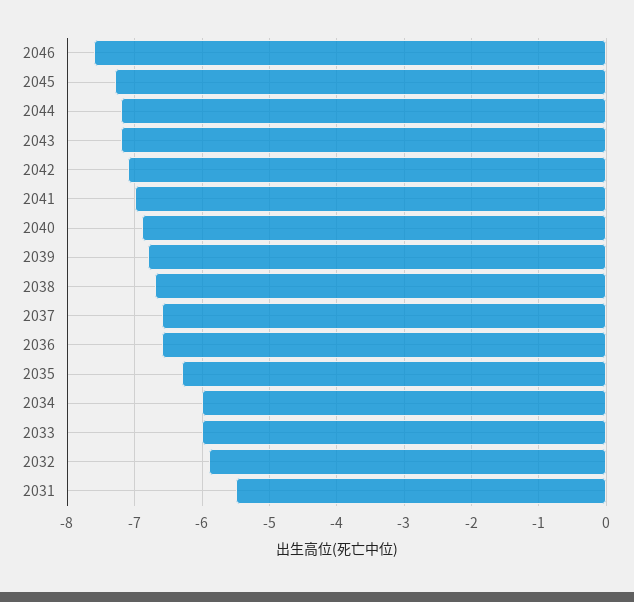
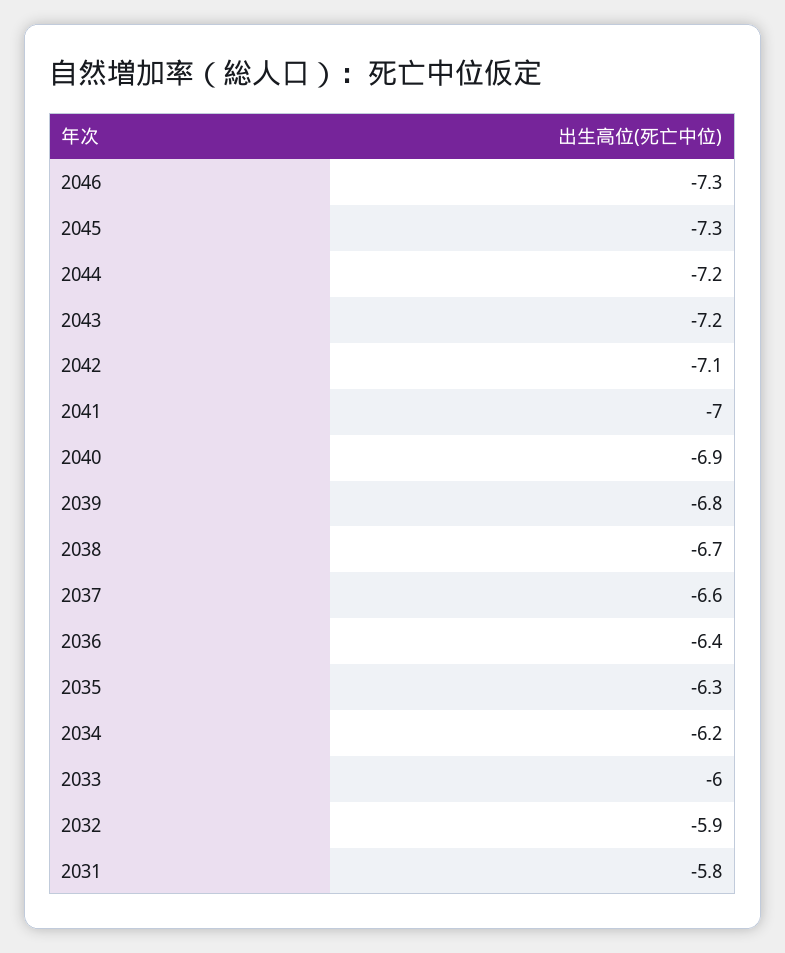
  {
-   "2046": -7.6,
+   "2046": -7.3,
    "2045": -7.3,
    "2044": -7.2,
    "2043": -7.2,
    "2042": -7.1,
    "2041": -7,
    "2040": -6.9,
    "2039": -6.8,
    "2038": -6.7,
    "2037": -6.6,
-   "2036": -6.6,
+   "2036": -6.4,
    "2035": -6.3,
-   "2034": -6,
+   "2034": -6.2,
    "2033": -6,
    "2032": -5.9,
-   "2031": -5.5
+   "2031": -5.8
  }

